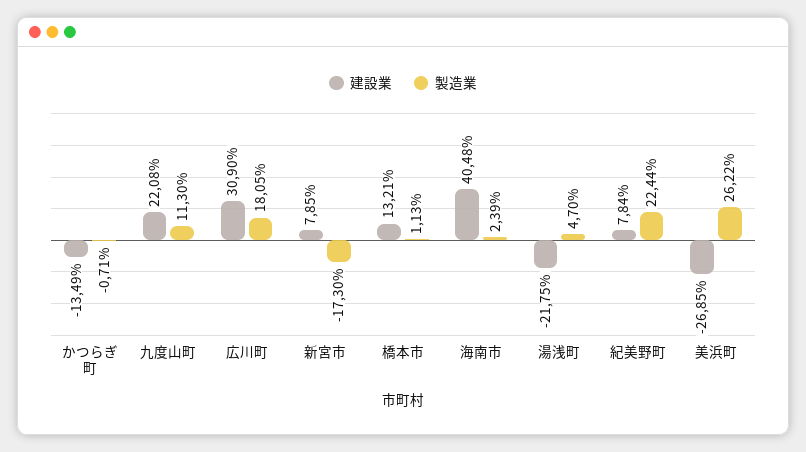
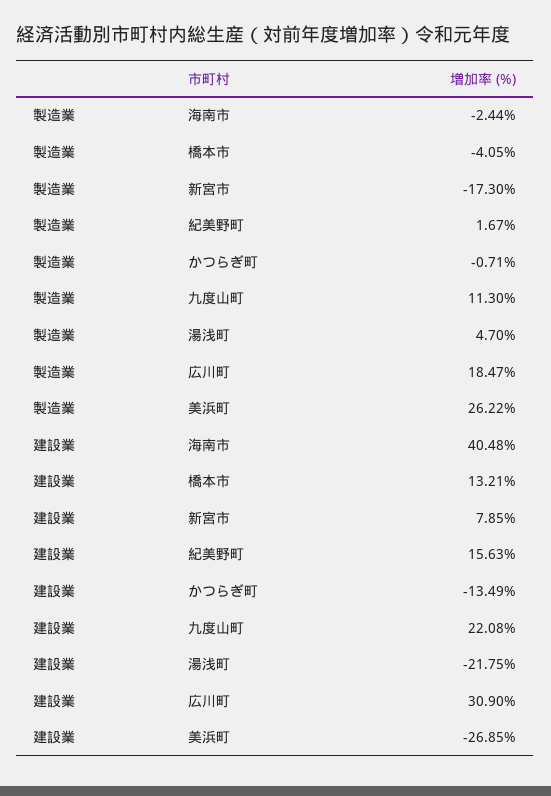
  {
    "建設業": {
      "かつらぎ町": -13.49,
      "九度山町": 22.08,
      "広川町": 30.9,
      "新宮市": 7.85,
      "橋本市": 13.21,
      "海南市": 40.48,
      "湯浅町": -21.75,
-     "紀美野町": 7.84,
+     "紀美野町": 15.63,
      "美浜町": -26.85
    },
    "製造業": {
      "かつらぎ町": -0.71,
      "九度山町": 11.3,
-     "広川町": 18.05,
+     "広川町": 18.47,
      "新宮市": -17.3,
-     "橋本市": 1.13,
+     "橋本市": -4.05,
-     "海南市": 2.39,
+     "海南市": -2.44,
      "湯浅町": 4.7,
-     "紀美野町": 22.44,
+     "紀美野町": 1.67,
      "美浜町": 26.22
    }
  }

